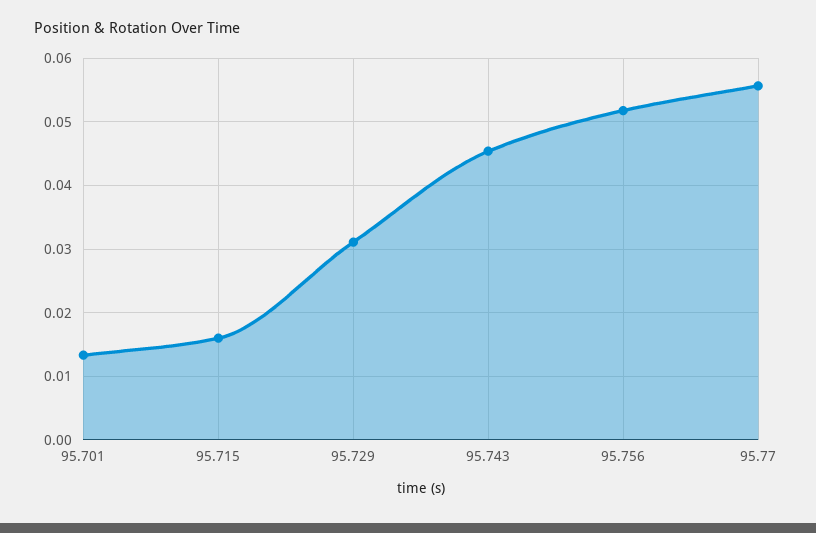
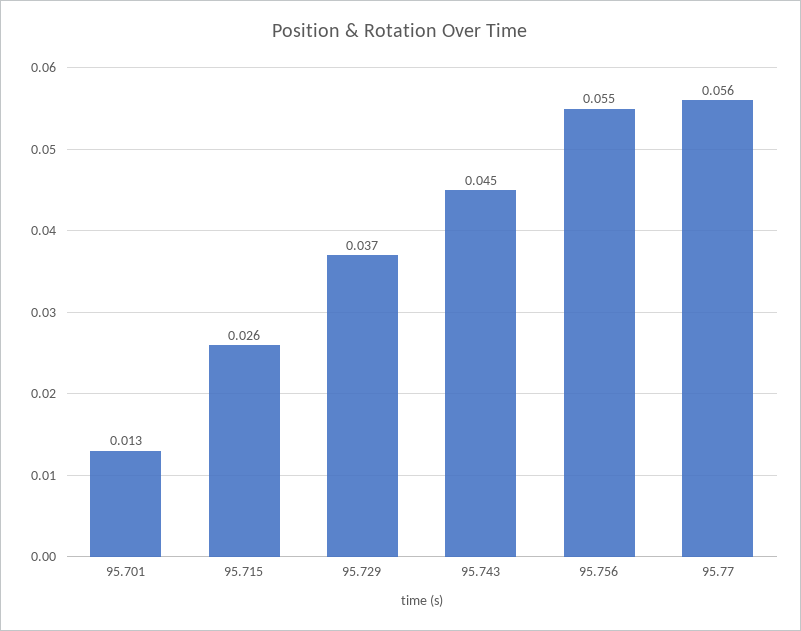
  {
    "95.701": 0.013,
-   "95.715": 0.016,
+   "95.715": 0.026,
-   "95.729": 0.031,
+   "95.729": 0.037,
    "95.743": 0.045,
-   "95.756": 0.052,
+   "95.756": 0.055,
    "95.77": 0.056
  }

